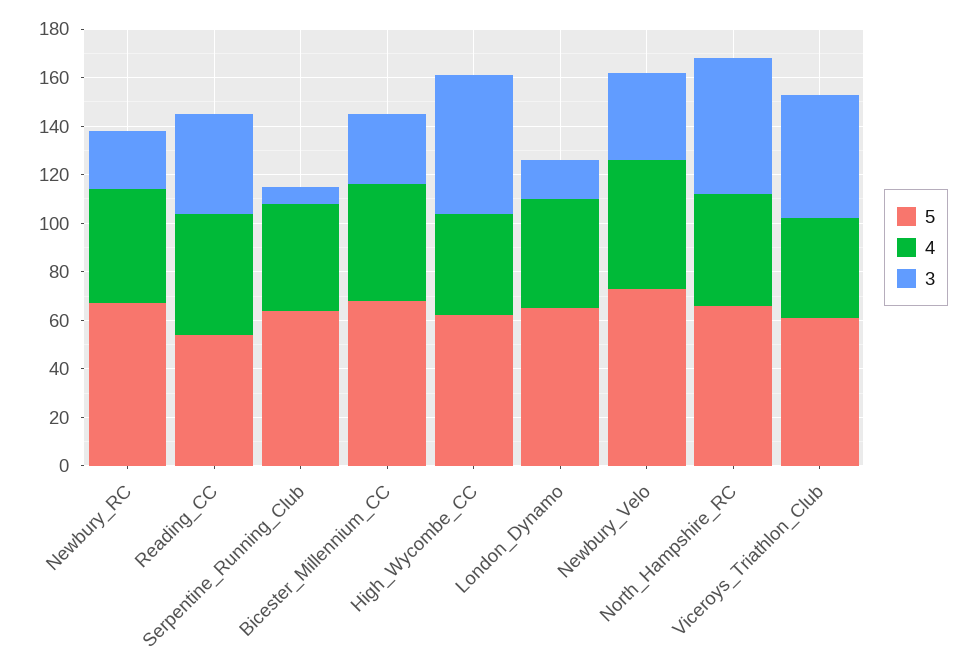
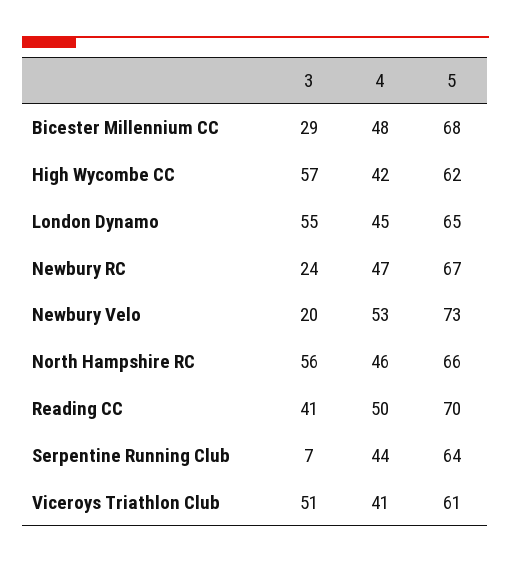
  {
    "5": {
      "Newbury_RC": 67,
-     "Reading_CC": 55,
+     "Reading_CC": 70,
      "Serpentine_Running_Club": 64,
      "Bicester_Millennium_CC": 68,
      "High_Wycombe_CC": 62,
      "London_Dynamo": 65,
      "Newbury_Velo": 73,
      "North_Hampshire_RC": 66,
      "Viceroys_Triathlon_Club": 61
    },
    "4": {
      "Newbury_RC": 47,
      "Reading_CC": 50,
      "Serpentine_Running_Club": 44,
      "Bicester_Millennium_CC": 48,
      "High_Wycombe_CC": 42,
      "London_Dynamo": 45,
      "Newbury_Velo": 53,
      "North_Hampshire_RC": 46,
      "Viceroys_Triathlon_Club": 41
    },
    "3": {
      "Newbury_RC": 24,
      "Reading_CC": 41,
      "Serpentine_Running_Club": 7,
      "Bicester_Millennium_CC": 29,
      "High_Wycombe_CC": 57,
-     "London_Dynamo": 15,
+     "London_Dynamo": 55,
-     "Newbury_Velo": 35,
+     "Newbury_Velo": 20,
      "North_Hampshire_RC": 56,
      "Viceroys_Triathlon_Club": 51
    }
  }

